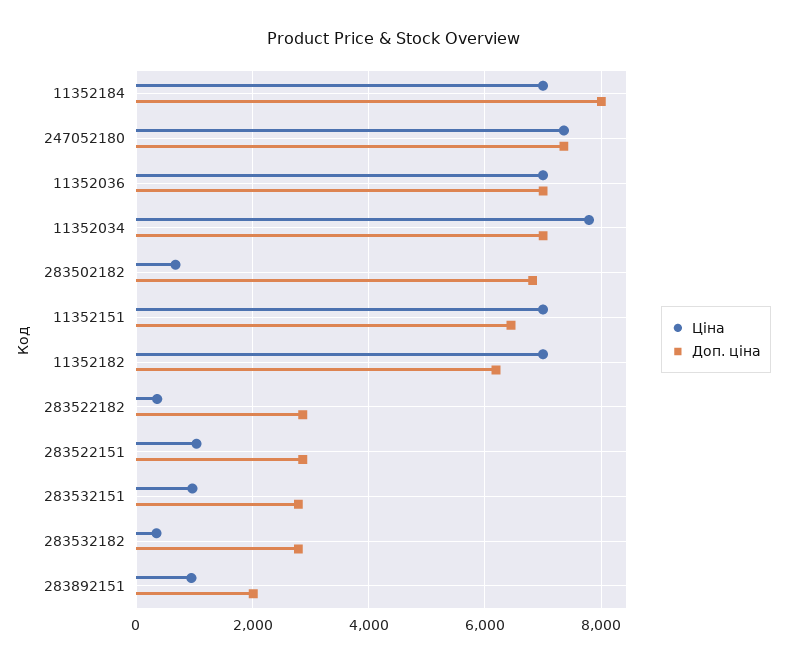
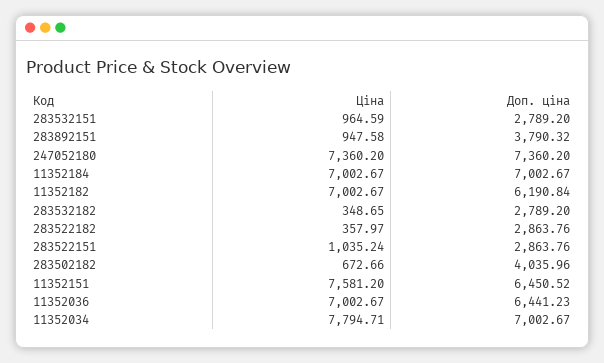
  {
    "Ціна": {
      "11352184": 7002.67,
      "247052180": 7360.2,
      "11352036": 7002.67,
      "11352034": 7794.71,
      "283502182": 672.66,
-     "11352151": 7000,
+     "11352151": 7581.2,
      "11352182": 7002.67,
      "283522182": 357.97,
      "283522151": 1035.24,
      "283532151": 964.59,
      "283532182": 348.65,
      "283892151": 947.58
    },
    "Доп. ціна": {
-     "11352184": 8000,
+     "11352184": 7002.67,
      "247052180": 7360.2,
-     "11352036": 7000,
+     "11352036": 6441.23,
      "11352034": 7002.67,
-     "283502182": 6800,
+     "283502182": 4035.96,
      "11352151": 6450.52,
      "11352182": 6190.84,
      "283522182": 2863.76,
      "283522151": 2863.76,
      "283532151": 2789.2,
      "283532182": 2789.2,
-     "283892151": 2000
+     "283892151": 3790.32
    }
  }

